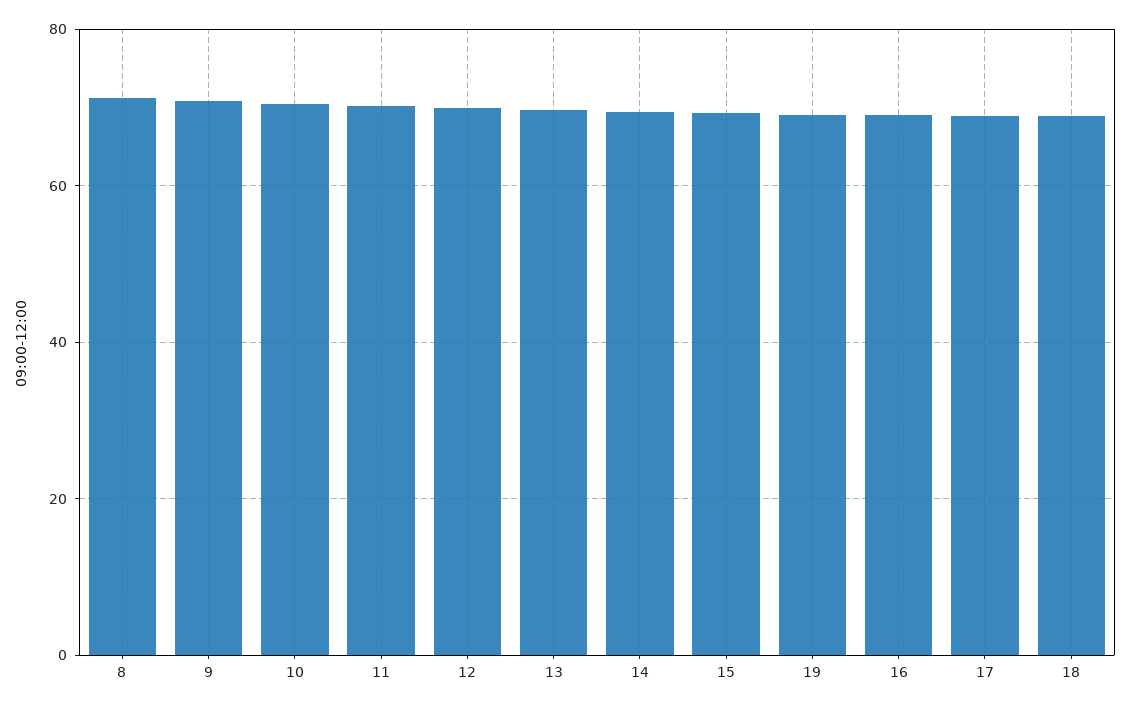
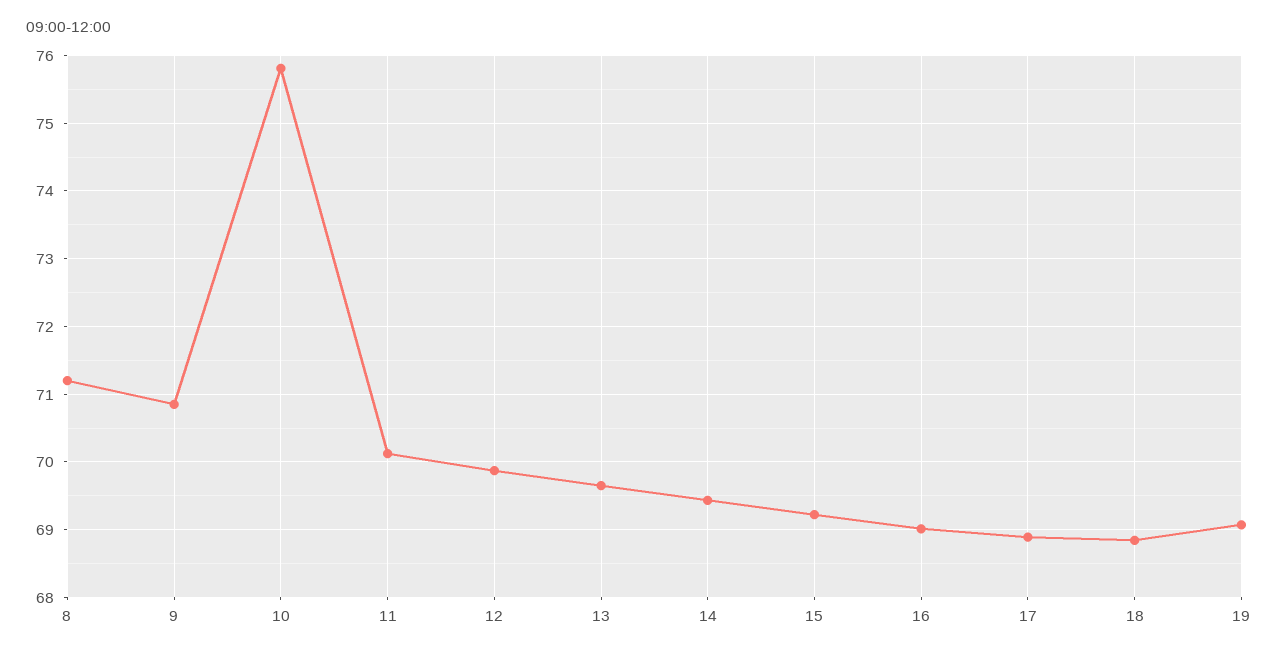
  {
    "8": 71.2,
    "9": 70.9,
-   "10": 70,
+   "10": 75.8,
    "11": 70.1,
    "12": 69.9,
    "13": 69.7,
    "14": 69.4,
    "15": 69.2,
    "19": 69.1,
    "16": 69,
    "17": 68.9,
    "18": 68.8
  }

